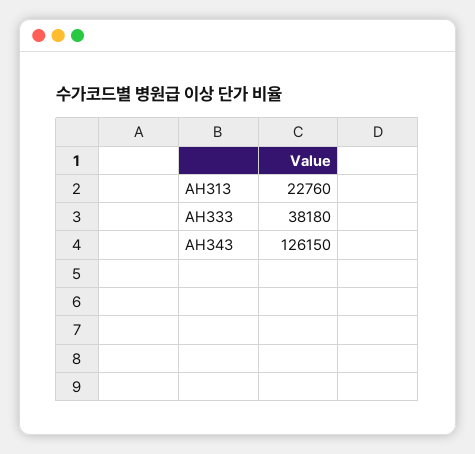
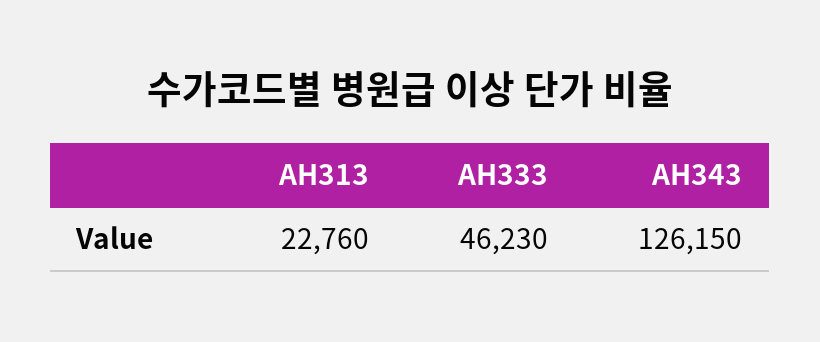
  {
    "AH313": 22760,
-   "AH333": 38180,
+   "AH333": 46230,
    "AH343": 126150
  }

